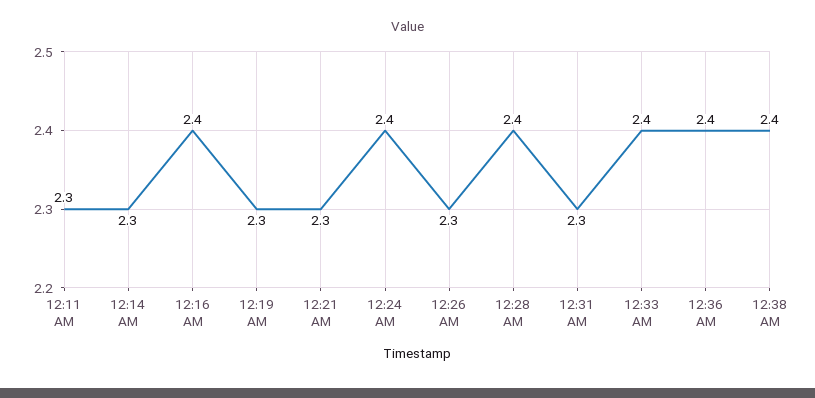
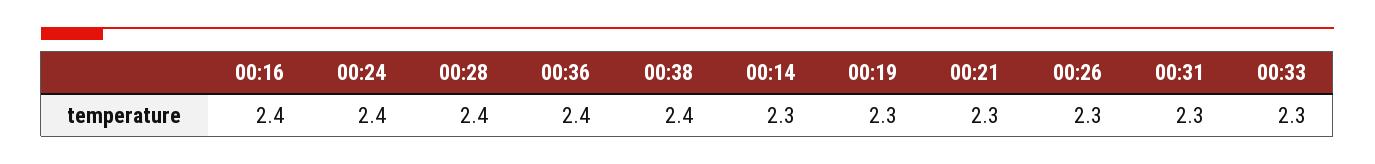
  {
-   "12:11 AM": 2.3,
    "12:14 AM": 2.3,
    "12:16 AM": 2.4,
    "12:19 AM": 2.3,
    "12:21 AM": 2.3,
    "12:24 AM": 2.4,
    "12:26 AM": 2.3,
    "12:28 AM": 2.4,
    "12:31 AM": 2.3,
-   "12:33 AM": 2.4,
+   "12:33 AM": 2.3,
    "12:36 AM": 2.4,
    "12:38 AM": 2.4
  }

